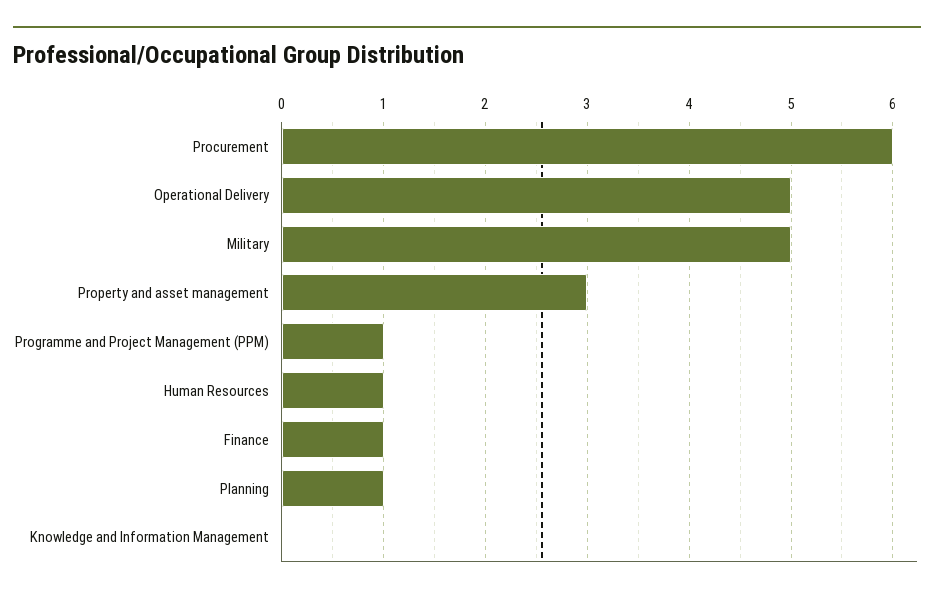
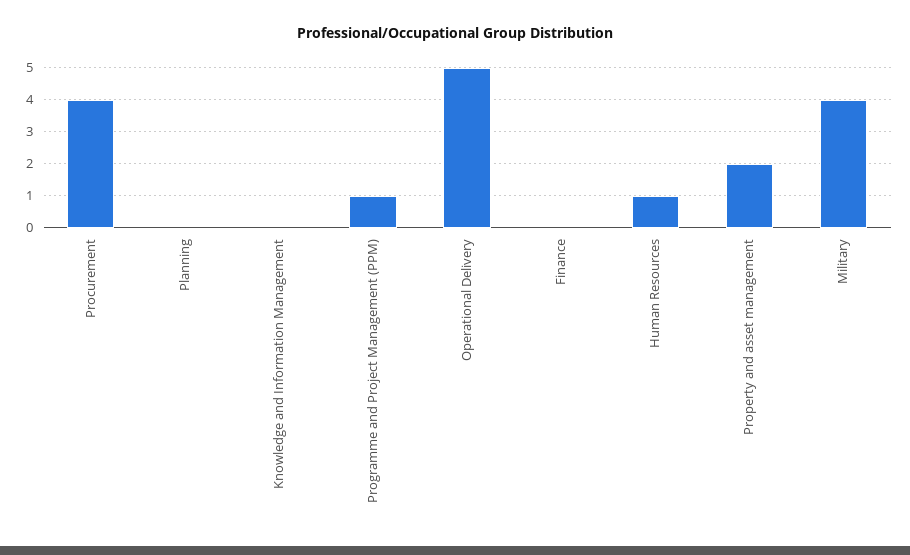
  {
-   "Procurement": 6,
+   "Procurement": 4,
    "Operational Delivery": 5,
-   "Military": 5,
+   "Military": 4,
-   "Property and asset management": 3,
+   "Property and asset management": 2,
    "Programme and Project Management (PPM)": 1,
    "Human Resources": 1,
-   "Finance": 1,
+   "Finance": 0,
-   "Planning": 1,
+   "Planning": 0,
    "Knowledge and Information Management": 0
  }

